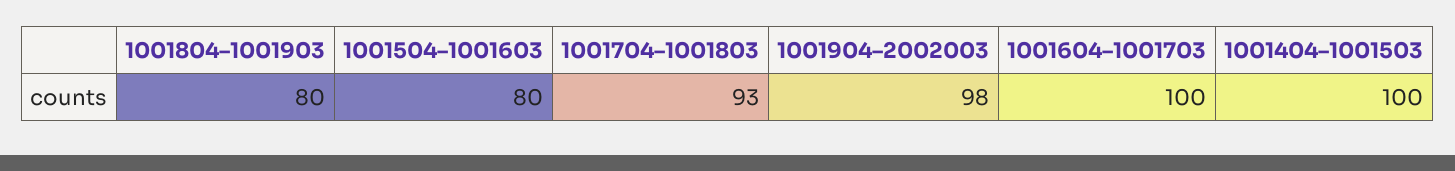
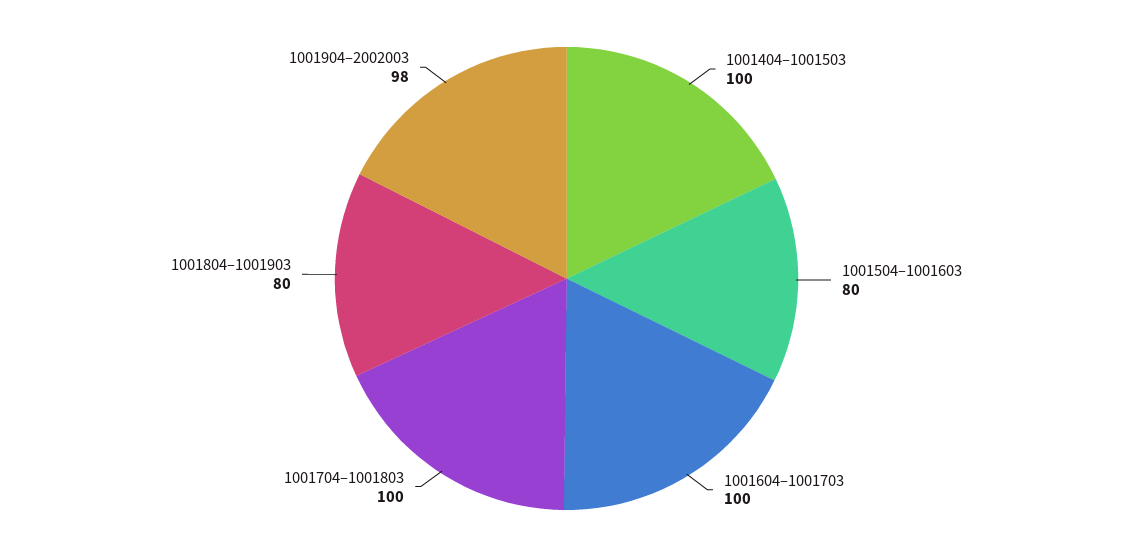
  {
    "1001804–1001903": 80,
    "1001504–1001603": 80,
-   "1001704–1001803": 93,
+   "1001704–1001803": 100,
    "1001904–2002003": 98,
    "1001604–1001703": 100,
    "1001404–1001503": 100
  }

